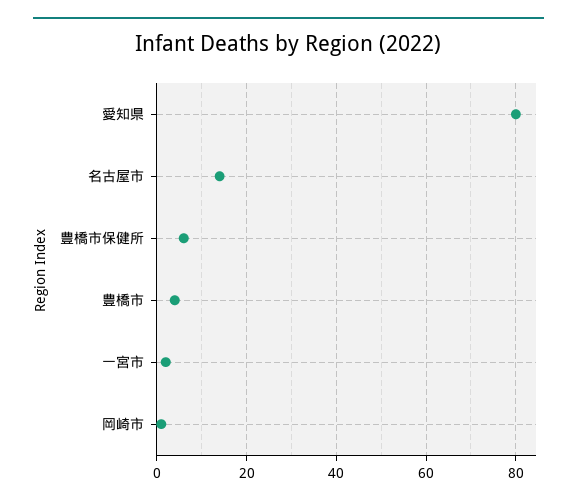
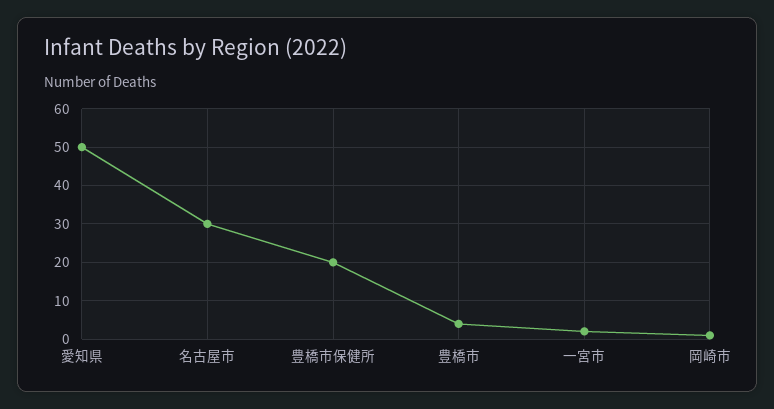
  {
-   "愛知県": 80,
+   "愛知県": 50,
-   "名古屋市": 15,
+   "名古屋市": 30,
-   "豊橋市保健所": 5,
+   "豊橋市保健所": 20,
    "豊橋市": 5,
    "一宮市": 0,
    "岡崎市": 0
  }

